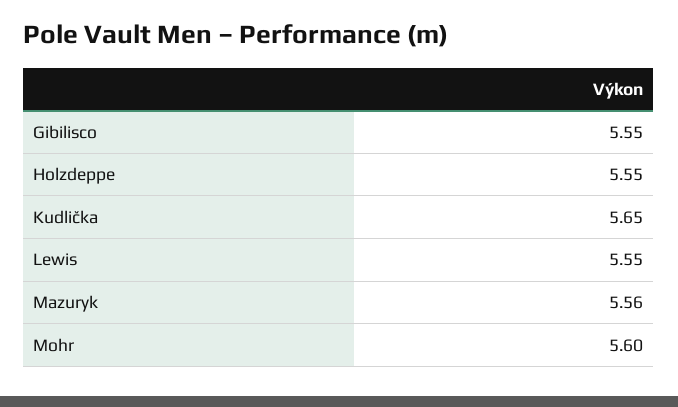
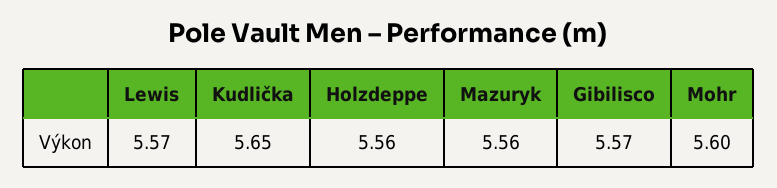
  {
-   "Gibilisco": 5.55,
+   "Gibilisco": 5.57,
-   "Holzdeppe": 5.55,
+   "Holzdeppe": 5.56,
    "Kudlička": 5.65,
-   "Lewis": 5.55,
+   "Lewis": 5.57,
    "Mazuryk": 5.56,
    "Mohr": 5.6
  }

